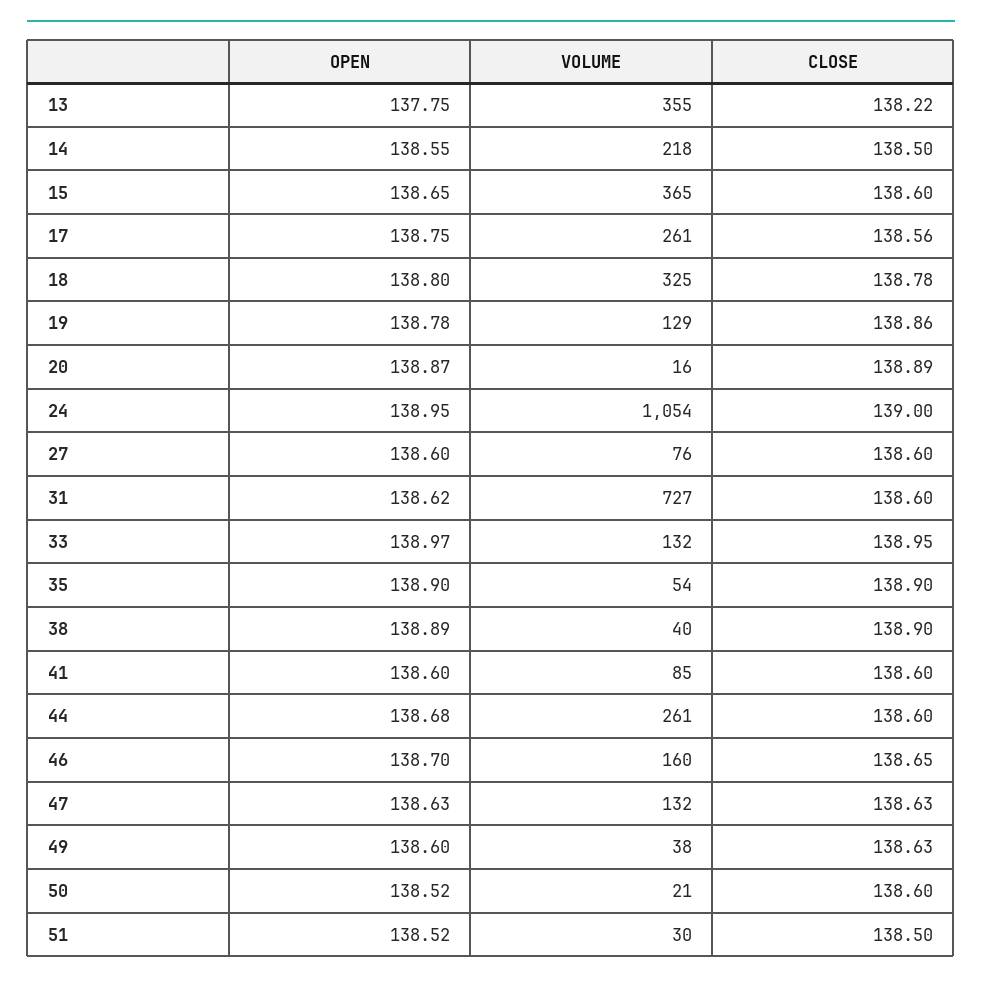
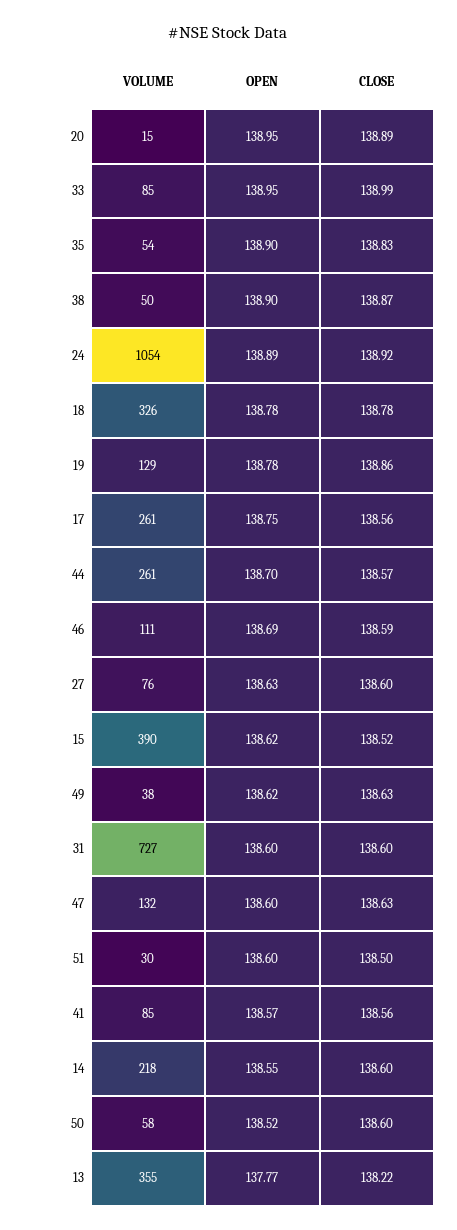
  {
    "OPEN": {
-     "13": 137.75,
+     "13": 137.77,
      "14": 138.55,
-     "15": 138.65,
+     "15": 138.62,
      "17": 138.75,
-     "18": 138.8,
+     "18": 138.78,
      "19": 138.78,
-     "20": 138.87,
+     "20": 138.95,
-     "24": 138.95,
+     "24": 138.89,
-     "27": 138.6,
+     "27": 138.63,
-     "31": 138.62,
+     "31": 138.6,
-     "33": 138.97,
+     "33": 138.95,
      "35": 138.9,
-     "38": 138.89,
+     "38": 138.9,
-     "41": 138.6,
+     "41": 138.57,
-     "44": 138.68,
+     "44": 138.7,
-     "46": 138.7,
+     "46": 138.69,
-     "47": 138.63,
+     "47": 138.6,
-     "49": 138.6,
+     "49": 138.62,
      "50": 138.52,
-     "51": 138.52
+     "51": 138.6
    },
    "VOLUME": {
      "13": 355,
      "14": 218,
-     "15": 365,
+     "15": 390,
      "17": 261,
-     "18": 325,
+     "18": 326,
      "19": 129,
-     "20": 16,
+     "20": 15,
      "24": 1054,
      "27": 76,
      "31": 727,
-     "33": 132,
+     "33": 85,
      "35": 54,
-     "38": 40,
+     "38": 50,
      "41": 85,
      "44": 261,
-     "46": 160,
+     "46": 111,
      "47": 132,
      "49": 38,
-     "50": 21,
+     "50": 58,
      "51": 30
    },
    "CLOSE": {
      "13": 138.22,
-     "14": 138.5,
+     "14": 138.6,
-     "15": 138.6,
+     "15": 138.52,
      "17": 138.56,
      "18": 138.78,
      "19": 138.86,
      "20": 138.89,
-     "24": 139,
+     "24": 138.92,
      "27": 138.6,
      "31": 138.6,
-     "33": 138.95,
+     "33": 138.99,
-     "35": 138.9,
+     "35": 138.83,
-     "38": 138.9,
+     "38": 138.87,
-     "41": 138.6,
+     "41": 138.56,
-     "44": 138.6,
+     "44": 138.57,
-     "46": 138.65,
+     "46": 138.59,
      "47": 138.63,
      "49": 138.63,
      "50": 138.6,
      "51": 138.5
    }
  }

